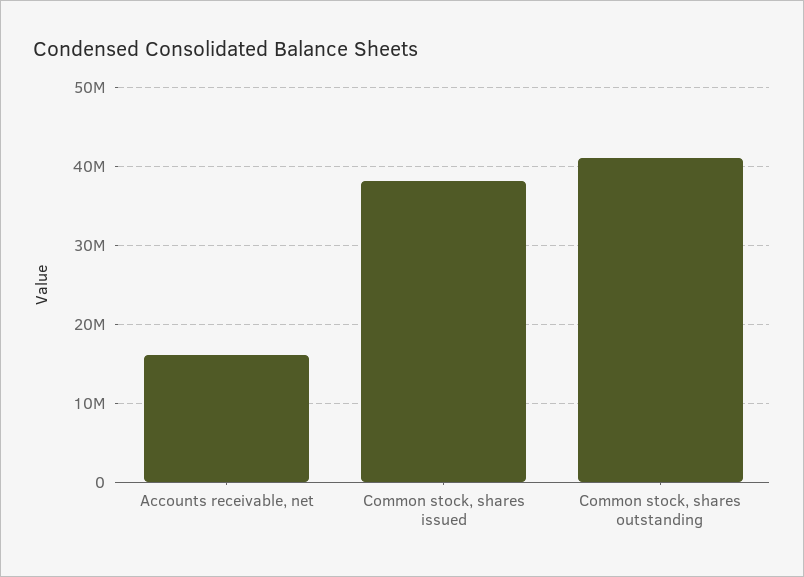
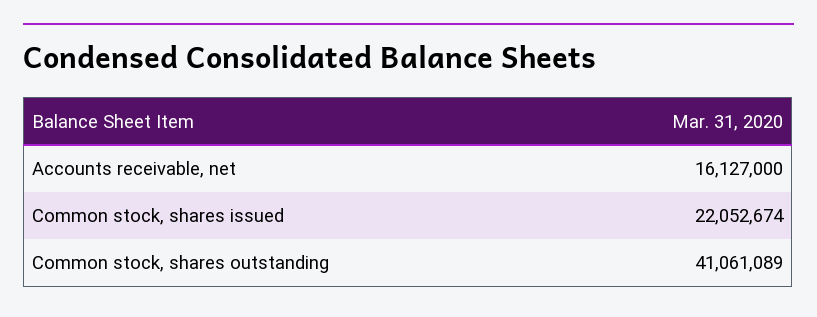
  {
    "Accounts receivable, net": 16127000,
-   "Common stock, shares issued": 38000000,
+   "Common stock, shares issued": 22052674,
    "Common stock, shares outstanding": 41061089
  }

